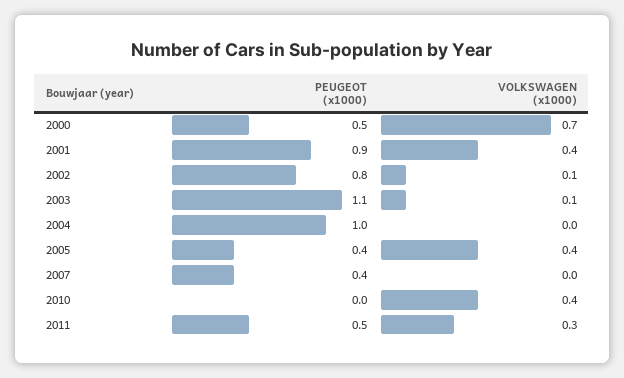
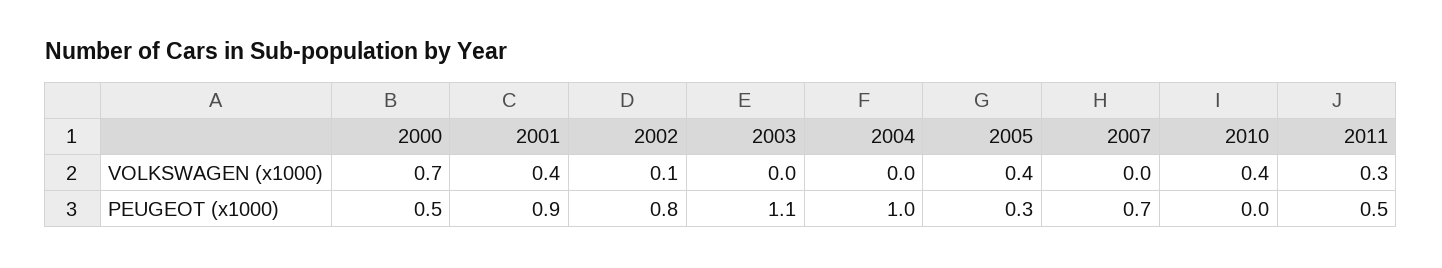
  {
    "PEUGEOT (x1000)": {
      "2000": 0.5,
      "2001": 0.9,
      "2002": 0.8,
      "2003": 1.1,
      "2004": 1,
-     "2005": 0.4,
+     "2005": 0.3,
-     "2007": 0.4,
+     "2007": 0.7,
      "2010": 0,
      "2011": 0.5
    },
    "VOLKSWAGEN (x1000)": {
      "2000": 0.7,
      "2001": 0.4,
      "2002": 0.1,
-     "2003": 0.1,
+     "2003": 0,
      "2004": 0,
      "2005": 0.4,
      "2007": 0,
      "2010": 0.4,
      "2011": 0.3
    }
  }

